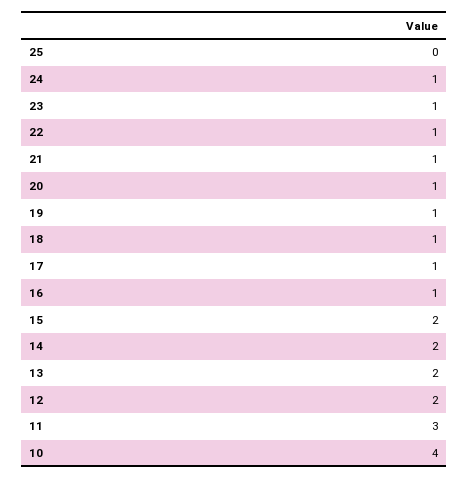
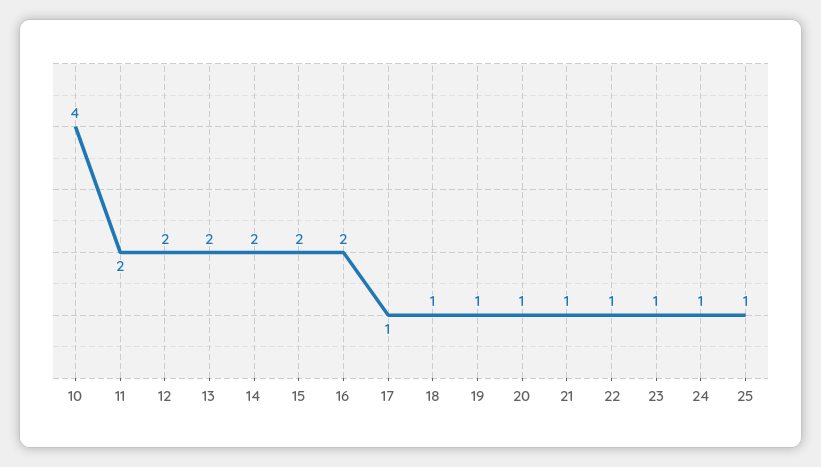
  {
-   "25": 0,
+   "25": 1,
    "24": 1,
    "23": 1,
    "22": 1,
    "21": 1,
    "20": 1,
    "19": 1,
    "18": 1,
    "17": 1,
-   "16": 1,
+   "16": 2,
    "15": 2,
    "14": 2,
    "13": 2,
    "12": 2,
-   "11": 3,
+   "11": 2,
    "10": 4
  }

